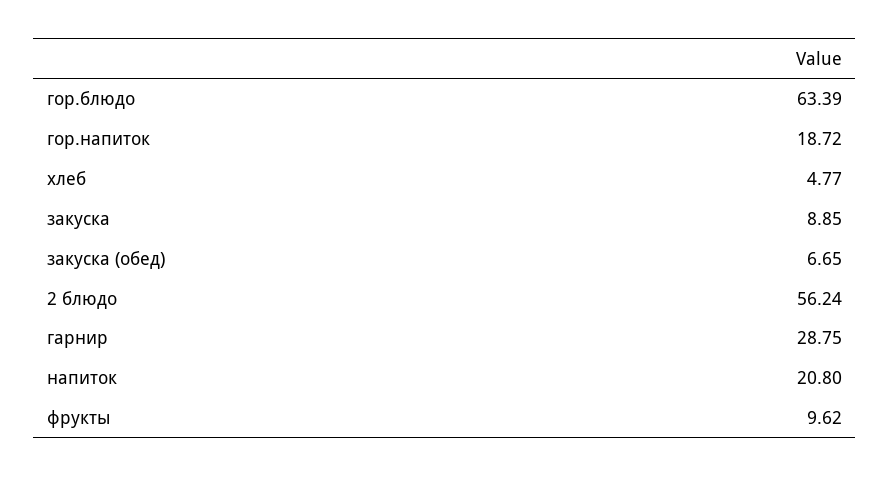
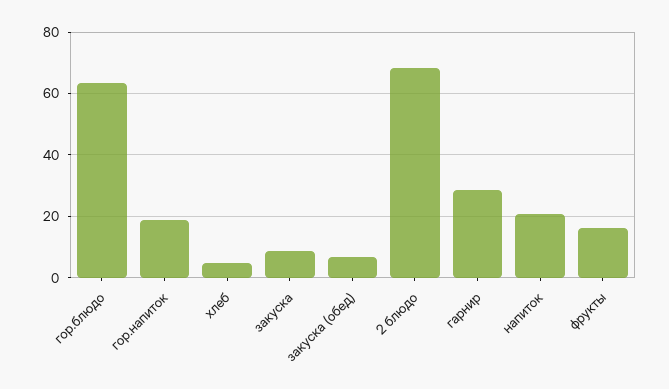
  {
    "гор.блюдо": 63.39,
    "гор.напиток": 18.72,
    "хлеб": 4.77,
    "закуска": 8.85,
    "закуска (обед)": 6.65,
-   "2 блюдо": 56.24,
+   "2 блюдо": 68,
    "гарнир": 28.75,
    "напиток": 20.8,
-   "фрукты": 9.62
+   "фрукты": 16
  }

